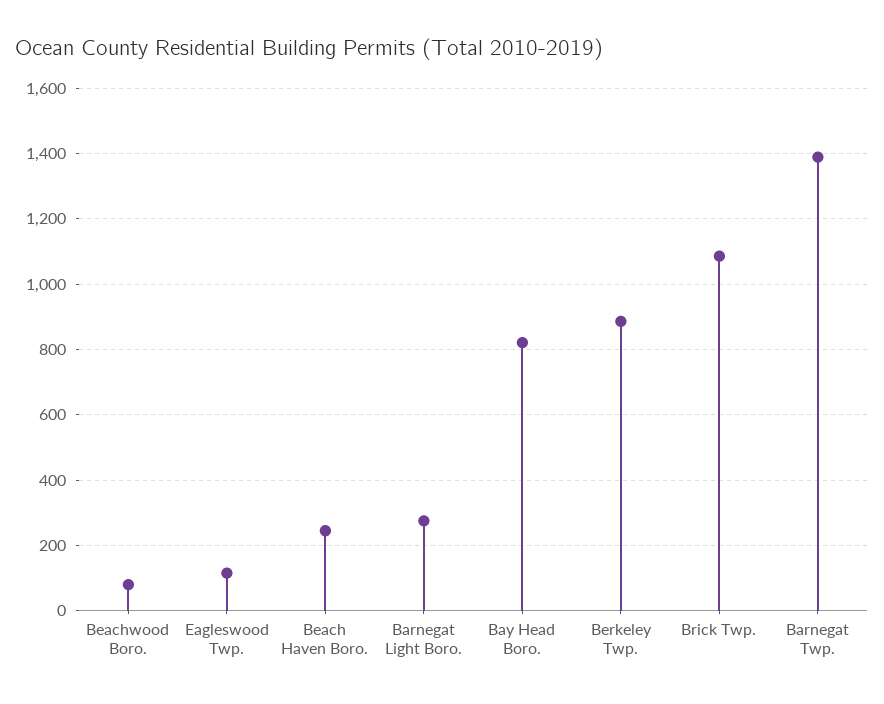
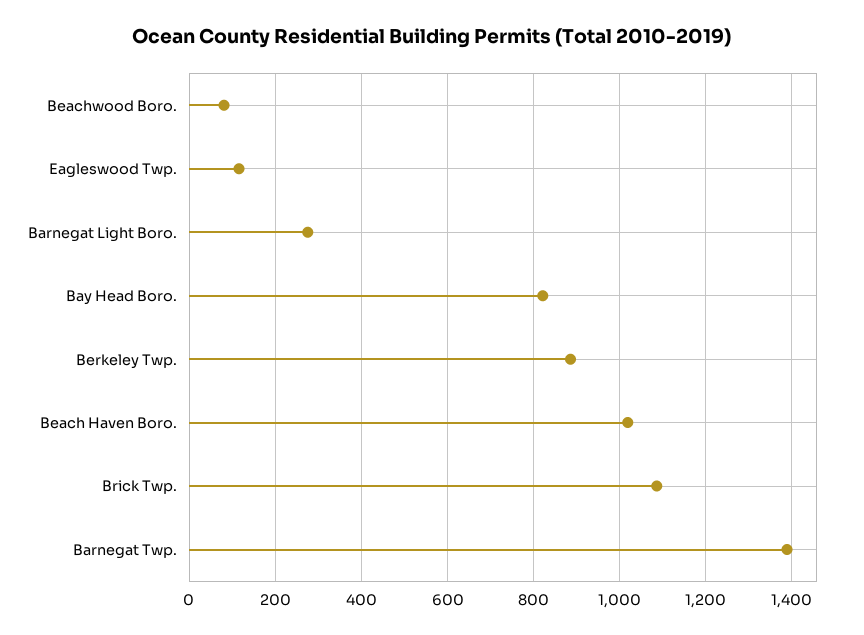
  {
    "Beachwood Boro.": 80,
    "Eagleswood Twp.": 120,
-   "Beach Haven Boro.": 240,
+   "Beach Haven Boro.": 1020,
    "Barnegat Light Boro.": 280,
    "Bay Head Boro.": 820,
    "Berkeley Twp.": 880,
    "Brick Twp.": 1080,
    "Barnegat Twp.": 1380
  }

